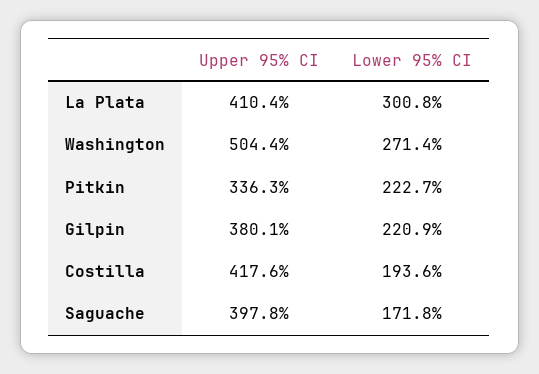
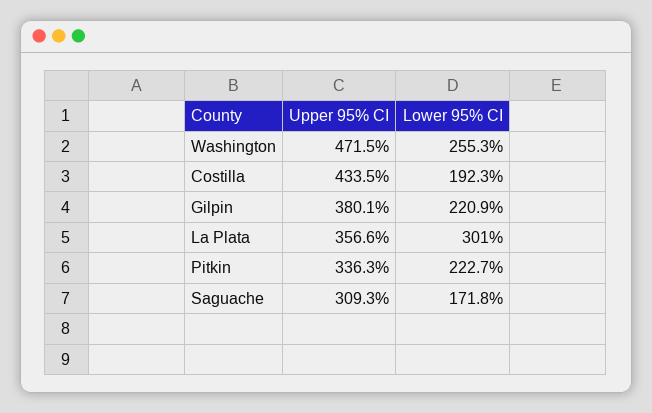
  {
    "Upper 95% CI": {
-     "La Plata": 410.4,
+     "La Plata": 356.6,
-     "Washington": 504.4,
+     "Washington": 471.5,
      "Pitkin": 336.3,
      "Gilpin": 380.1,
-     "Costilla": 417.6,
+     "Costilla": 433.5,
-     "Saguache": 397.8
+     "Saguache": 309.3
    },
    "Lower 95% CI": {
-     "La Plata": 300.8,
+     "La Plata": 301,
-     "Washington": 271.4,
+     "Washington": 255.3,
      "Pitkin": 222.7,
      "Gilpin": 220.9,
-     "Costilla": 193.6,
+     "Costilla": 192.3,
      "Saguache": 171.8
    }
  }

